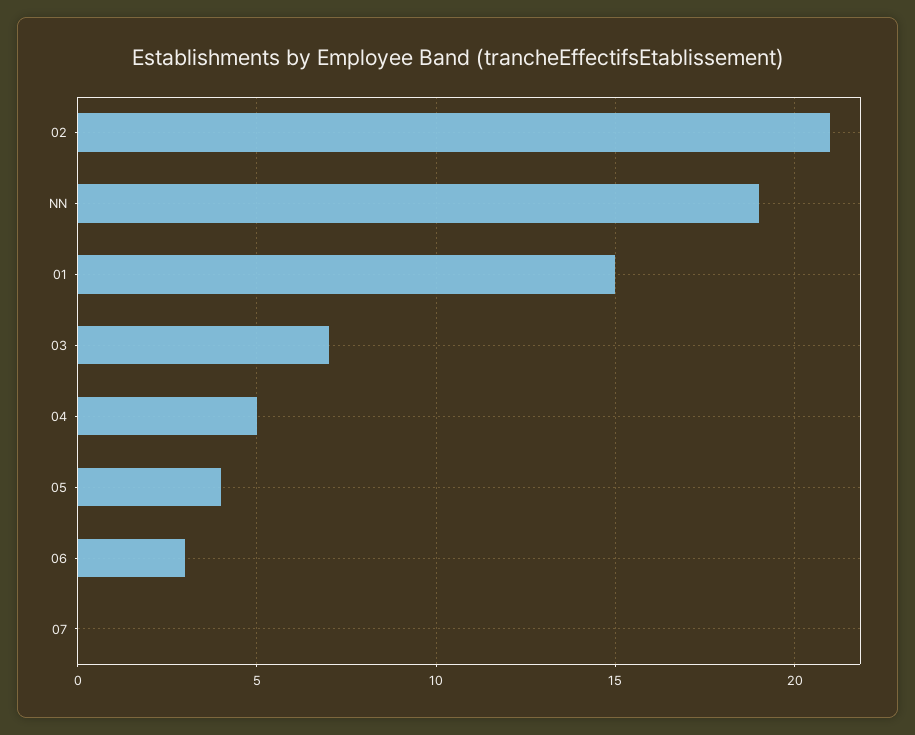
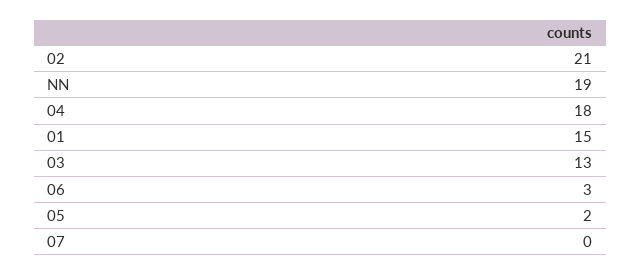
  {
    "02": 21,
    "NN": 19,
    "01": 15,
-   "03": 7,
+   "03": 13,
-   "04": 5,
+   "04": 18,
-   "05": 4,
+   "05": 2,
    "06": 3,
    "07": 0
  }

